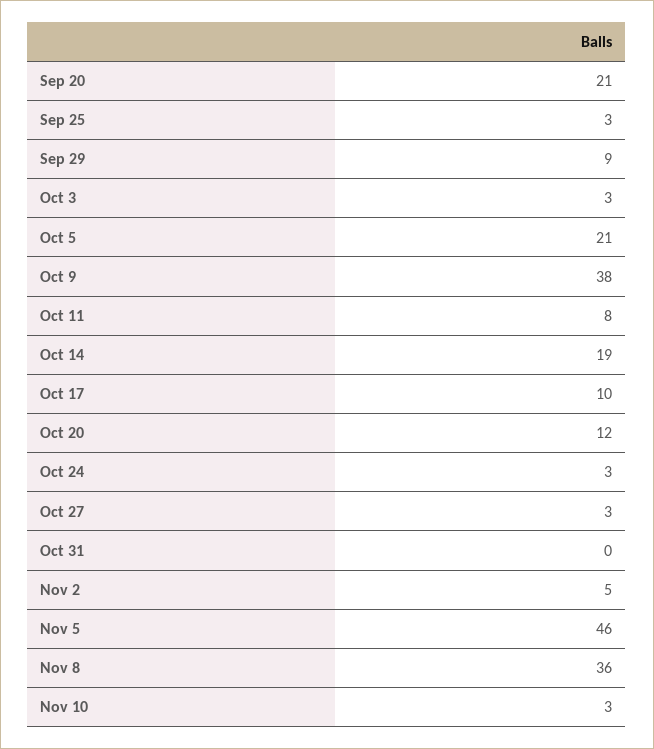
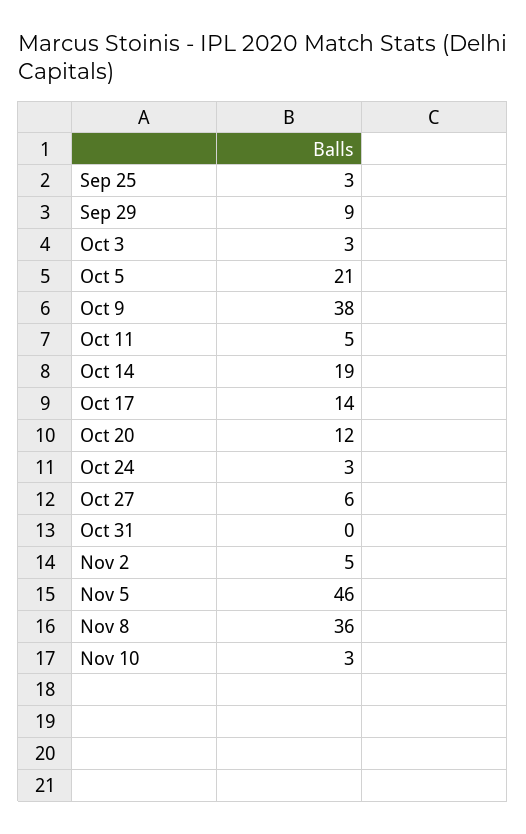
  {
-   "Sep 20": 21,
    "Sep 25": 3,
    "Sep 29": 9,
    "Oct 3": 3,
    "Oct 5": 21,
    "Oct 9": 38,
-   "Oct 11": 8,
+   "Oct 11": 5,
    "Oct 14": 19,
-   "Oct 17": 10,
+   "Oct 17": 14,
    "Oct 20": 12,
    "Oct 24": 3,
-   "Oct 27": 3,
+   "Oct 27": 6,
    "Oct 31": 0,
    "Nov 2": 5,
    "Nov 5": 46,
    "Nov 8": 36,
    "Nov 10": 3
  }

